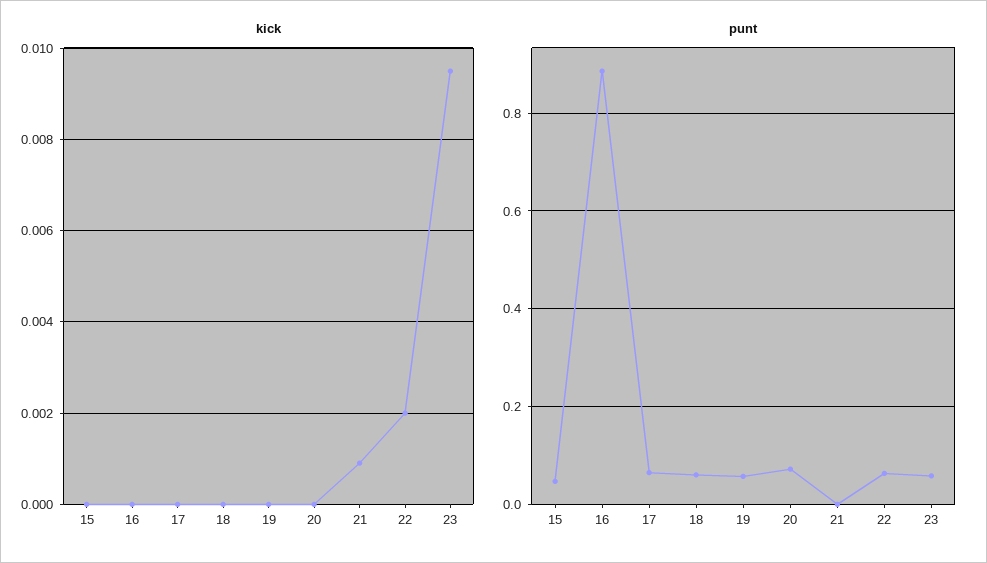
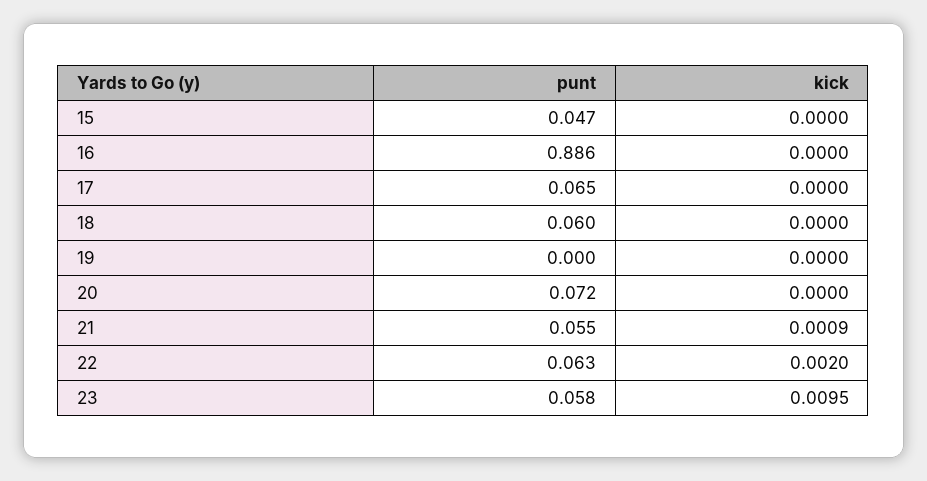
  {
    "kick": {
      "15": 0,
      "16": 0,
      "17": 0,
      "18": 0,
      "19": 0,
      "20": 0,
      "21": 0.0009,
      "22": 0.002,
      "23": 0.0095
    },
    "punt": {
      "15": 0.047,
      "16": 0.886,
      "17": 0.065,
      "18": 0.06,
-     "19": 0.06,
+     "19": 0,
      "20": 0.072,
-     "21": 0,
+     "21": 0.055,
      "22": 0.063,
      "23": 0.058
    }
  }

